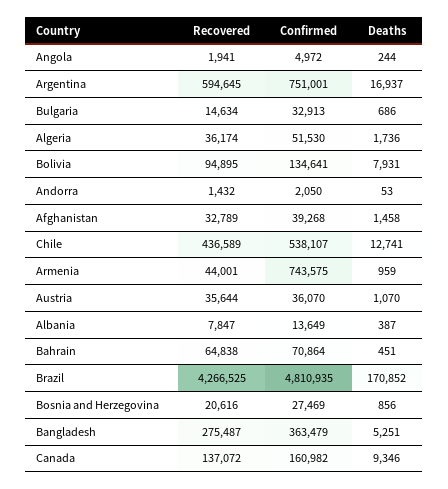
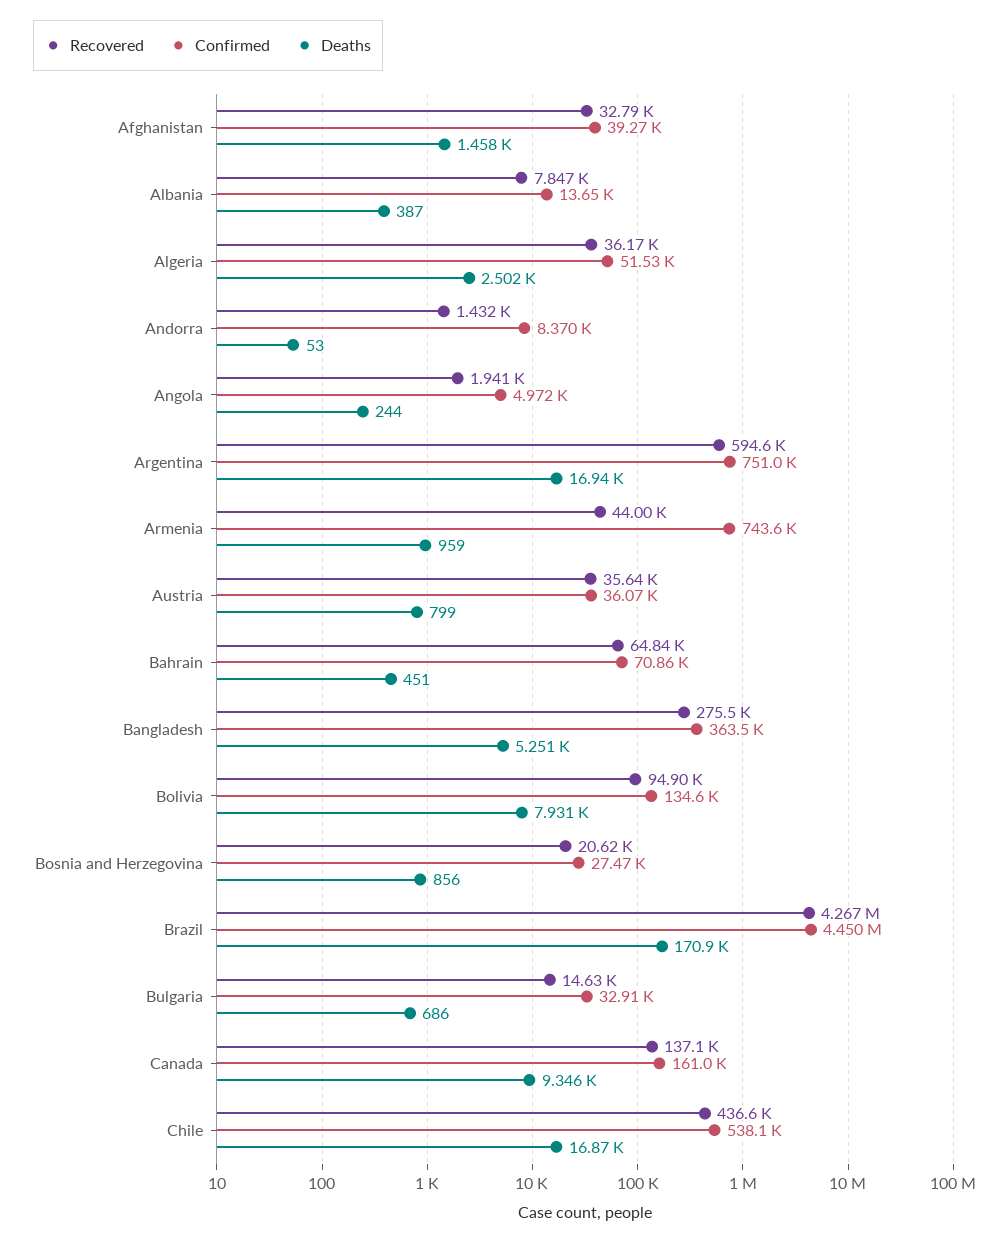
  {
    "Recovered": {
      "Angola": 1941,
      "Argentina": 594645,
      "Bulgaria": 14634,
      "Algeria": 36174,
      "Bolivia": 94895,
      "Andorra": 1432,
      "Afghanistan": 32789,
      "Chile": 436589,
      "Armenia": 44001,
      "Austria": 35644,
      "Albania": 7847,
      "Bahrain": 64838,
      "Brazil": 4266525,
      "Bosnia and Herzegovina": 20616,
      "Bangladesh": 275487,
      "Canada": 137072
    },
    "Confirmed": {
      "Angola": 4972,
      "Argentina": 751001,
      "Bulgaria": 32913,
      "Algeria": 51530,
      "Bolivia": 134641,
-     "Andorra": 2050,
+     "Andorra": 8370,
      "Afghanistan": 39268,
      "Chile": 538107,
      "Armenia": 743575,
      "Austria": 36070,
      "Albania": 13649,
      "Bahrain": 70864,
-     "Brazil": 4810935,
+     "Brazil": 4450000,
      "Bosnia and Herzegovina": 27469,
      "Bangladesh": 363479,
      "Canada": 160982
    },
    "Deaths": {
      "Angola": 244,
      "Argentina": 16937,
      "Bulgaria": 686,
-     "Algeria": 1736,
+     "Algeria": 2502,
      "Bolivia": 7931,
      "Andorra": 53,
      "Afghanistan": 1458,
-     "Chile": 12741,
+     "Chile": 16870,
      "Armenia": 959,
-     "Austria": 1070,
+     "Austria": 799,
      "Albania": 387,
      "Bahrain": 451,
      "Brazil": 170852,
      "Bosnia and Herzegovina": 856,
      "Bangladesh": 5251,
      "Canada": 9346
    }
  }

